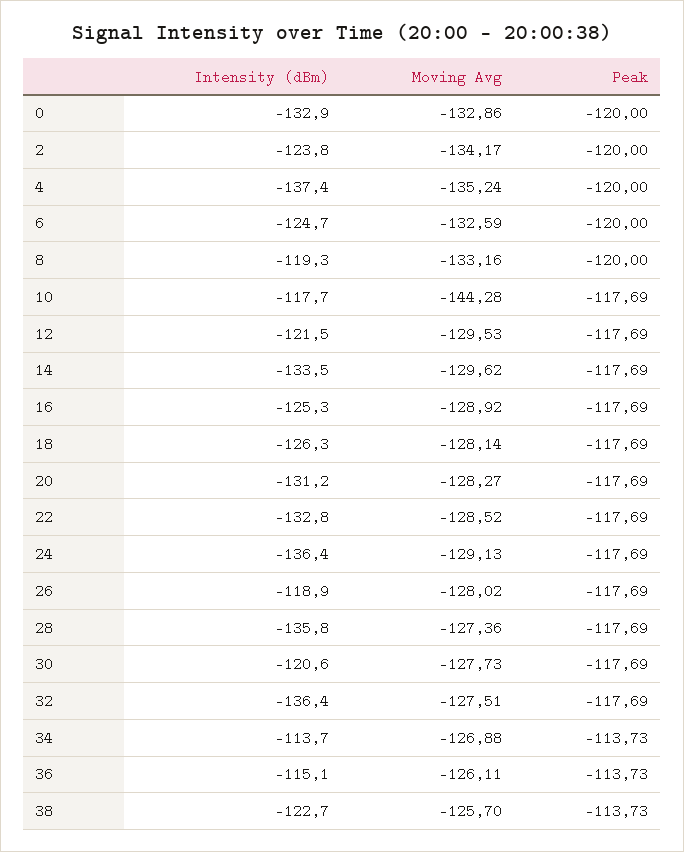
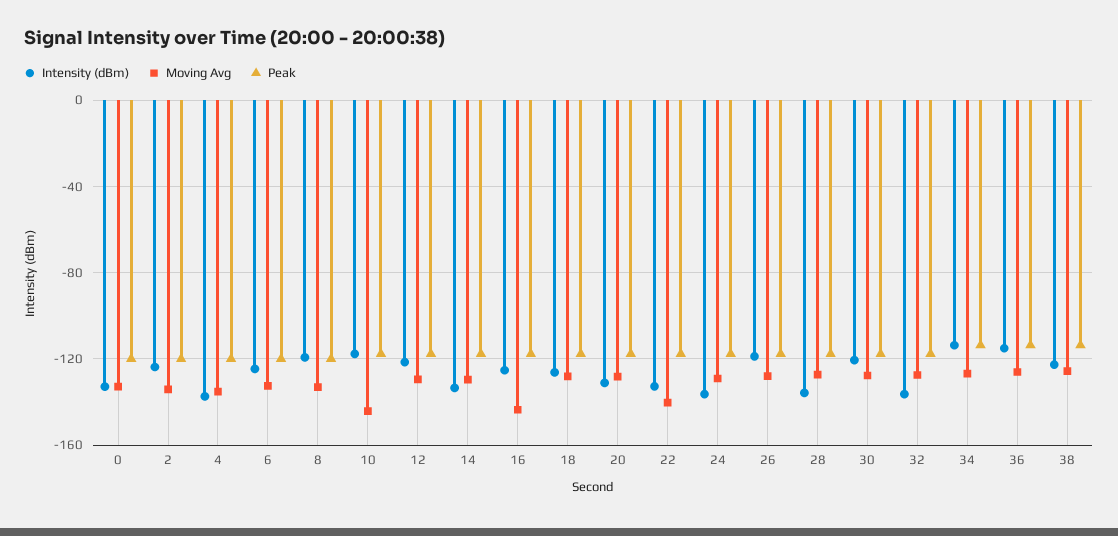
  {
    "Intensity (dBm)": {
      "0": -132.9,
      "2": -123.8,
      "4": -137.4,
      "6": -124.7,
      "8": -119.3,
      "10": -117.7,
      "12": -121.5,
      "14": -133.5,
      "16": -125.3,
      "18": -126.3,
      "20": -131.2,
      "22": -132.8,
      "24": -136.4,
      "26": -118.9,
      "28": -135.8,
      "30": -120.6,
      "32": -136.4,
      "34": -113.7,
      "36": -115.1,
      "38": -122.7
    },
    "Moving Avg": {
      "0": -132.86,
      "2": -134.17,
      "4": -135.24,
      "6": -132.59,
      "8": -133.16,
      "10": -144.28,
      "12": -129.53,
      "14": -129.62,
-     "16": -128.92,
+     "16": -145,
      "18": -128.14,
      "20": -128.27,
-     "22": -128.52,
+     "22": -140,
      "24": -129.13,
      "26": -128.02,
      "28": -127.36,
      "30": -127.73,
      "32": -127.51,
      "34": -126.88,
      "36": -126.11,
      "38": -125.7
    },
    "Peak": {
      "0": -120,
      "2": -120,
      "4": -120,
      "6": -120,
      "8": -120,
      "10": -117.69,
      "12": -117.69,
      "14": -117.69,
      "16": -117.69,
      "18": -117.69,
      "20": -117.69,
      "22": -117.69,
      "24": -117.69,
      "26": -117.69,
      "28": -117.69,
      "30": -117.69,
      "32": -117.69,
      "34": -113.73,
      "36": -113.73,
      "38": -113.73
    }
  }

